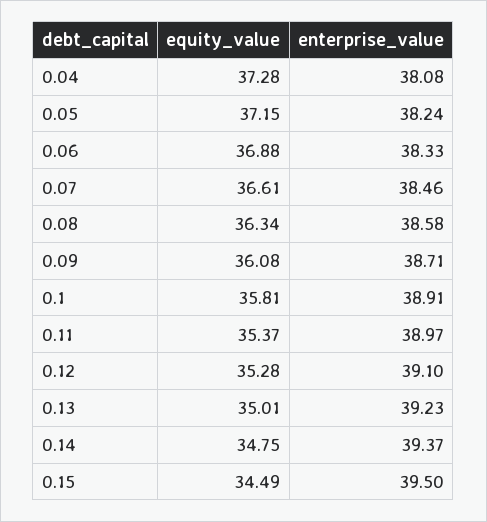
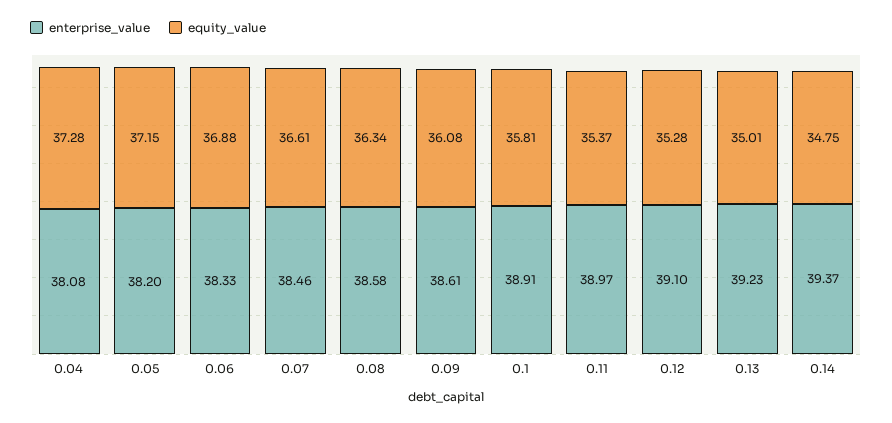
  {
    "equity_value": {
      "0.04": 37.28,
      "0.05": 37.15,
      "0.06": 36.88,
      "0.07": 36.61,
      "0.08": 36.34,
      "0.09": 36.08,
      "0.1": 35.81,
      "0.11": 35.37,
      "0.12": 35.28,
      "0.13": 35.01,
-     "0.14": 34.75,
+     "0.14": 34.75
-     "0.15": 34.49
    },
    "enterprise_value": {
      "0.04": 38.08,
-     "0.05": 38.24,
+     "0.05": 38.2,
      "0.06": 38.33,
      "0.07": 38.46,
      "0.08": 38.58,
-     "0.09": 38.71,
+     "0.09": 38.61,
      "0.1": 38.91,
      "0.11": 38.97,
      "0.12": 39.1,
      "0.13": 39.23,
-     "0.14": 39.37,
+     "0.14": 39.37
-     "0.15": 39.5
    }
  }

